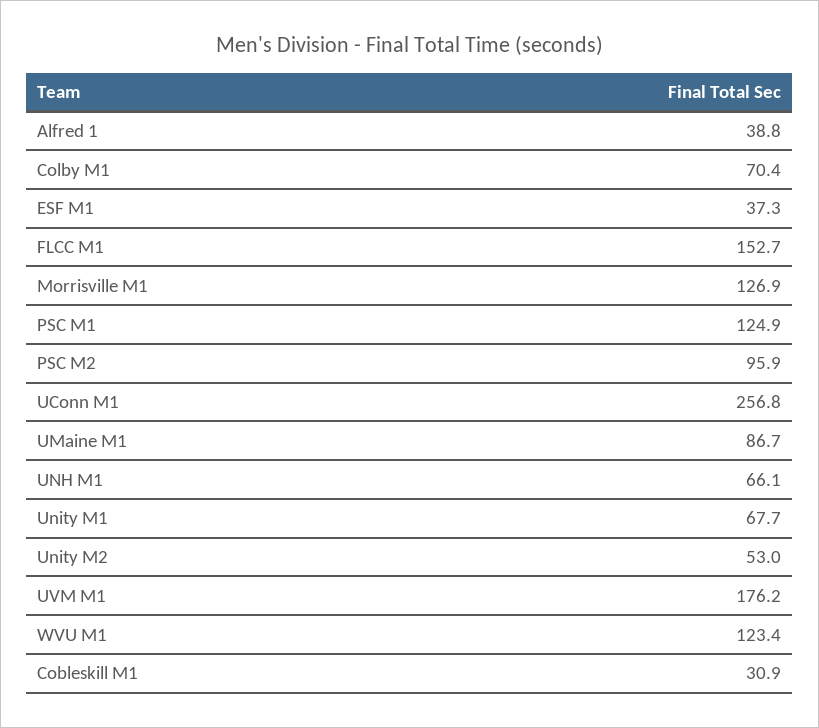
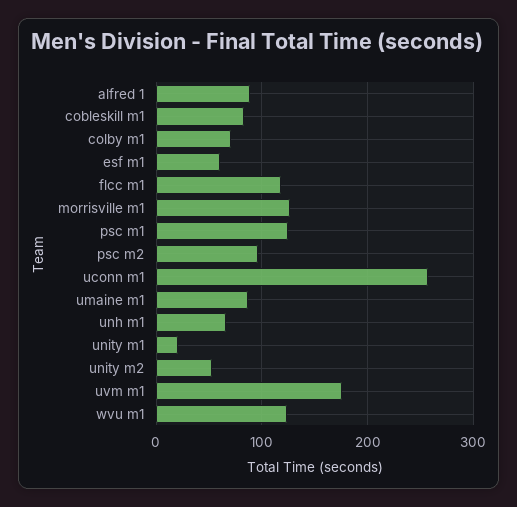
  {
-   "Alfred 1": 38.8,
+   "Alfred 1": 90,
    "Colby M1": 70.4,
-   "ESF M1": 37.3,
+   "ESF M1": 60,
-   "FLCC M1": 152.7,
+   "FLCC M1": 120,
    "Morrisville M1": 126.9,
    "PSC M1": 124.9,
    "PSC M2": 95.9,
    "UConn M1": 256.8,
    "UMaine M1": 86.7,
    "UNH M1": 66.1,
-   "Unity M1": 67.7,
+   "Unity M1": 20,
    "Unity M2": 53,
    "UVM M1": 176.2,
    "WVU M1": 123.4,
-   "Cobleskill M1": 30.9
+   "Cobleskill M1": 80
  }

